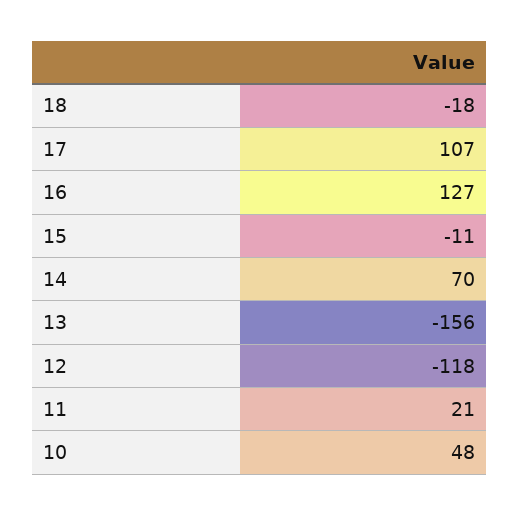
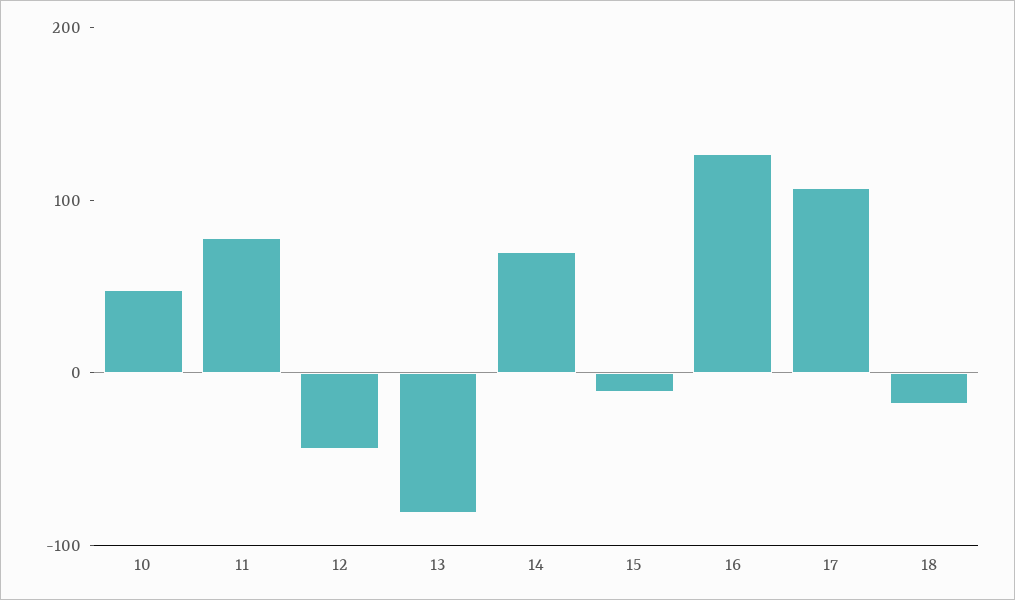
  {
    "18": -18,
    "17": 107,
    "16": 127,
    "15": -11,
    "14": 70,
-   "13": -156,
+   "13": -80,
-   "12": -118,
+   "12": -40,
-   "11": 21,
+   "11": 80,
    "10": 48
  }

